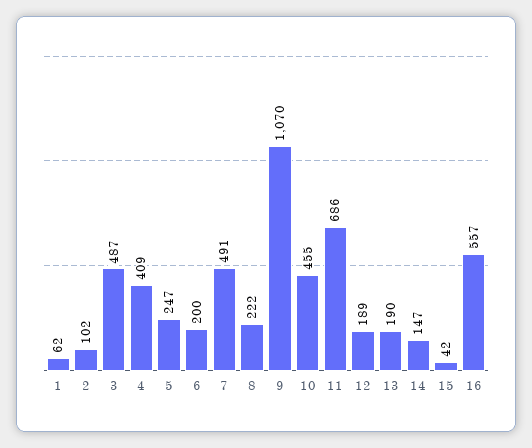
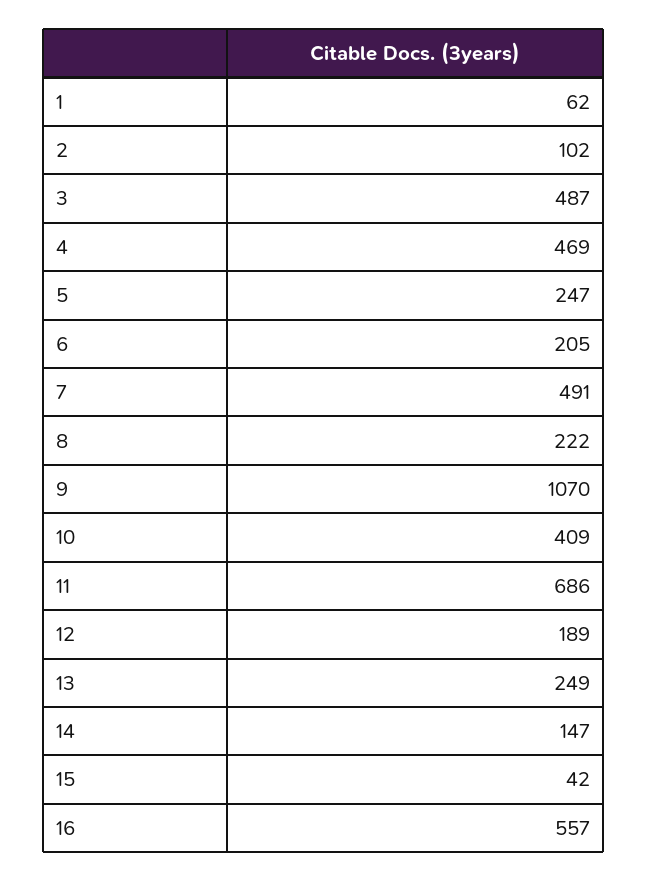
  {
    "1": 62,
    "2": 102,
    "3": 487,
-   "4": 409,
+   "4": 469,
    "5": 247,
-   "6": 200,
+   "6": 205,
    "7": 491,
    "8": 222,
    "9": 1070,
-   "10": 455,
+   "10": 409,
    "11": 686,
    "12": 189,
-   "13": 190,
+   "13": 249,
    "14": 147,
    "15": 42,
    "16": 557
  }

